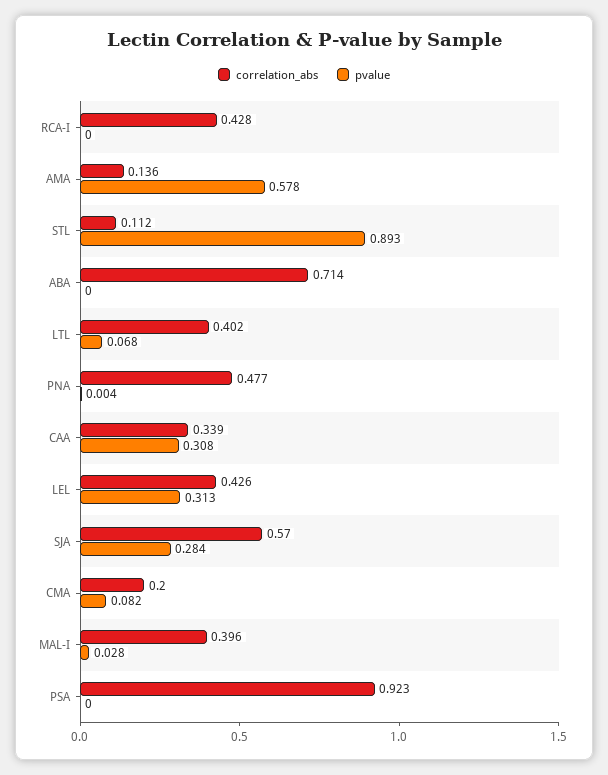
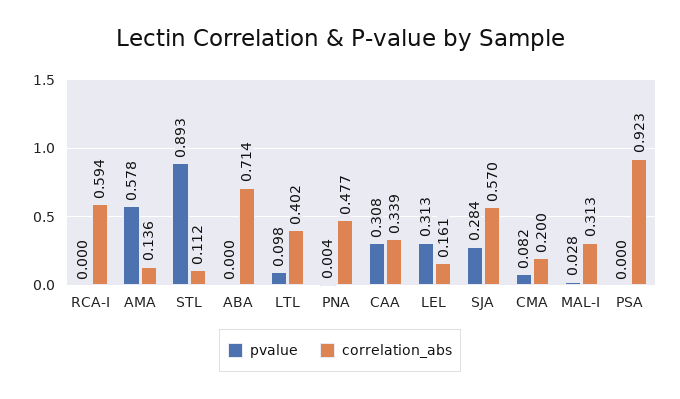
  {
    "correlation_abs": {
-     "RCA-I": 0.428,
+     "RCA-I": 0.594,
      "AMA": 0.136,
      "STL": 0.112,
      "ABA": 0.714,
      "LTL": 0.402,
      "PNA": 0.477,
      "CAA": 0.339,
-     "LEL": 0.426,
+     "LEL": 0.161,
      "SJA": 0.57,
      "CMA": 0.2,
-     "MAL-I": 0.396,
+     "MAL-I": 0.313,
      "PSA": 0.923
    },
    "pvalue": {
      "RCA-I": 0,
      "AMA": 0.578,
      "STL": 0.893,
      "ABA": 0,
-     "LTL": 0.068,
+     "LTL": 0.098,
      "PNA": 0.004,
      "CAA": 0.308,
      "LEL": 0.313,
      "SJA": 0.284,
      "CMA": 0.082,
      "MAL-I": 0.028,
      "PSA": 0
    }
  }

